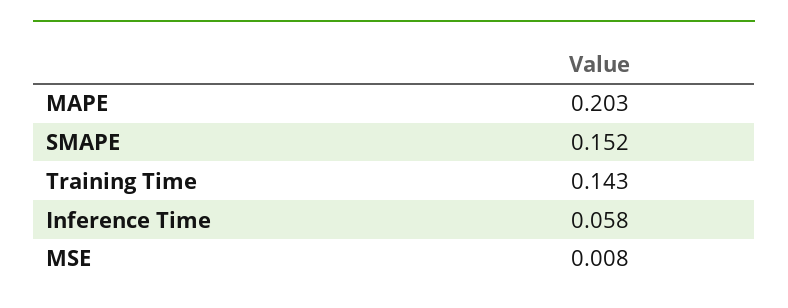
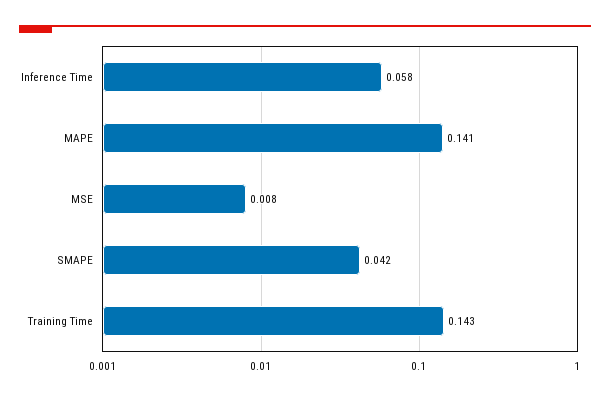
  {
-   "MAPE": 0.203,
+   "MAPE": 0.141,
-   "SMAPE": 0.152,
+   "SMAPE": 0.042,
    "Training Time": 0.143,
    "Inference Time": 0.058,
    "MSE": 0.008
  }

